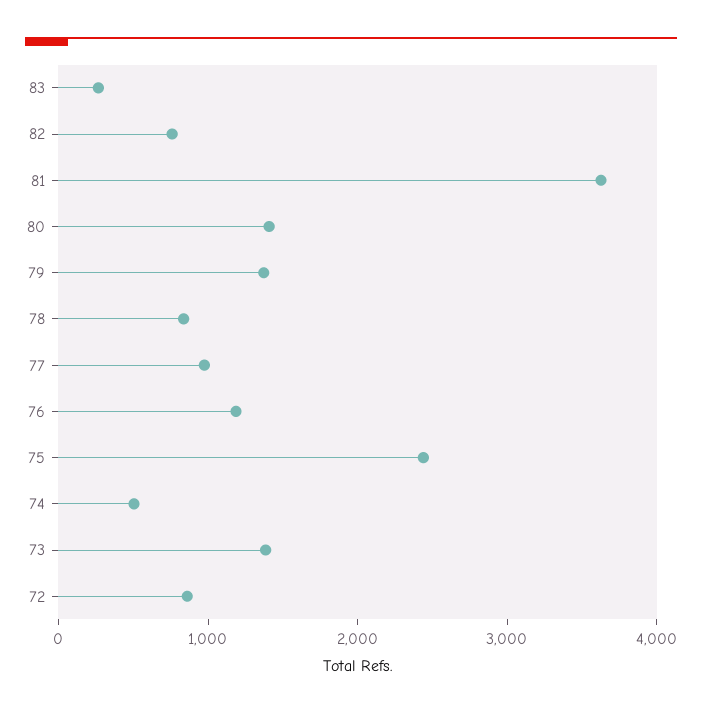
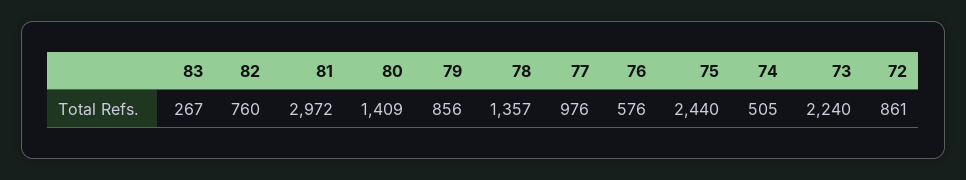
  {
    "83": 267,
    "82": 760,
-   "81": 3600,
+   "81": 2972,
    "80": 1409,
-   "79": 1400,
+   "79": 856,
-   "78": 800,
+   "78": 1357,
    "77": 976,
-   "76": 1200,
+   "76": 576,
    "75": 2440,
    "74": 505,
-   "73": 1400,
+   "73": 2240,
    "72": 861
  }

